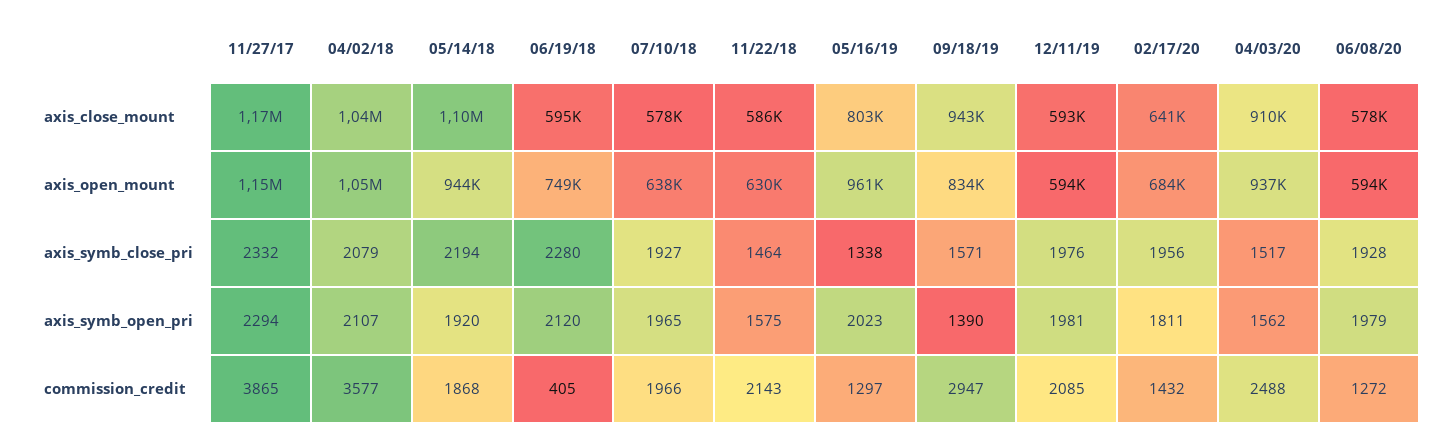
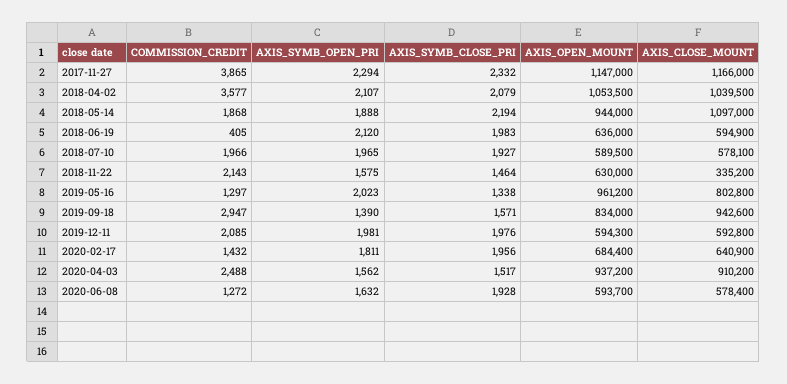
  {
    "11/27/17": {
      "axis_close_mount": 1166000,
      "axis_open_mount": 1147000,
      "axis_symb_close_pri": 2332,
      "axis_symb_open_pri": 2294,
      "commission_credit": 3865
    },
    "04/02/18": {
      "axis_close_mount": 1039500,
      "axis_open_mount": 1053500,
      "axis_symb_close_pri": 2079,
      "axis_symb_open_pri": 2107,
      "commission_credit": 3577
    },
    "05/14/18": {
      "axis_close_mount": 1097000,
      "axis_open_mount": 944000,
      "axis_symb_close_pri": 2194,
-     "axis_symb_open_pri": 1920,
+     "axis_symb_open_pri": 1888,
      "commission_credit": 1868
    },
    "06/19/18": {
      "axis_close_mount": 594900,
-     "axis_open_mount": 749000,
+     "axis_open_mount": 636000,
-     "axis_symb_close_pri": 2280,
+     "axis_symb_close_pri": 1983,
      "axis_symb_open_pri": 2120,
      "commission_credit": 405
    },
    "07/10/18": {
      "axis_close_mount": 578100,
-     "axis_open_mount": 638000,
+     "axis_open_mount": 589500,
      "axis_symb_close_pri": 1927,
      "axis_symb_open_pri": 1965,
      "commission_credit": 1966
    },
    "11/22/18": {
-     "axis_close_mount": 586000,
+     "axis_close_mount": 335200,
      "axis_open_mount": 630000,
      "axis_symb_close_pri": 1464,
      "axis_symb_open_pri": 1575,
      "commission_credit": 2143
    },
    "05/16/19": {
      "axis_close_mount": 802800,
      "axis_open_mount": 961200,
      "axis_symb_close_pri": 1338,
      "axis_symb_open_pri": 2023,
      "commission_credit": 1297
    },
    "09/18/19": {
      "axis_close_mount": 942600,
      "axis_open_mount": 834000,
      "axis_symb_close_pri": 1571,
      "axis_symb_open_pri": 1390,
      "commission_credit": 2947
    },
    "12/11/19": {
      "axis_close_mount": 592800,
      "axis_open_mount": 594300,
      "axis_symb_close_pri": 1976,
      "axis_symb_open_pri": 1981,
      "commission_credit": 2085
    },
    "02/17/20": {
      "axis_close_mount": 640900,
      "axis_open_mount": 684400,
      "axis_symb_close_pri": 1956,
      "axis_symb_open_pri": 1811,
      "commission_credit": 1432
    },
    "04/03/20": {
      "axis_close_mount": 910200,
      "axis_open_mount": 937200,
      "axis_symb_close_pri": 1517,
      "axis_symb_open_pri": 1562,
      "commission_credit": 2488
    },
    "06/08/20": {
      "axis_close_mount": 578400,
      "axis_open_mount": 593700,
      "axis_symb_close_pri": 1928,
-     "axis_symb_open_pri": 1979,
+     "axis_symb_open_pri": 1632,
      "commission_credit": 1272
    }
  }

